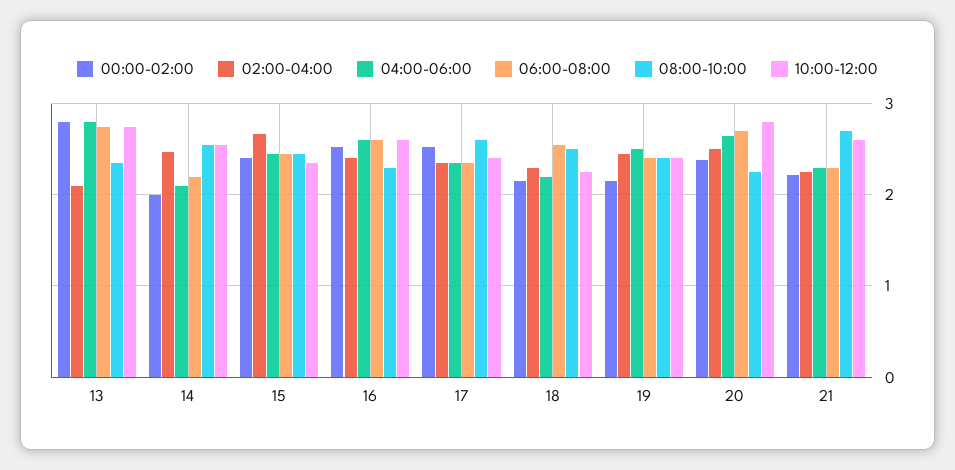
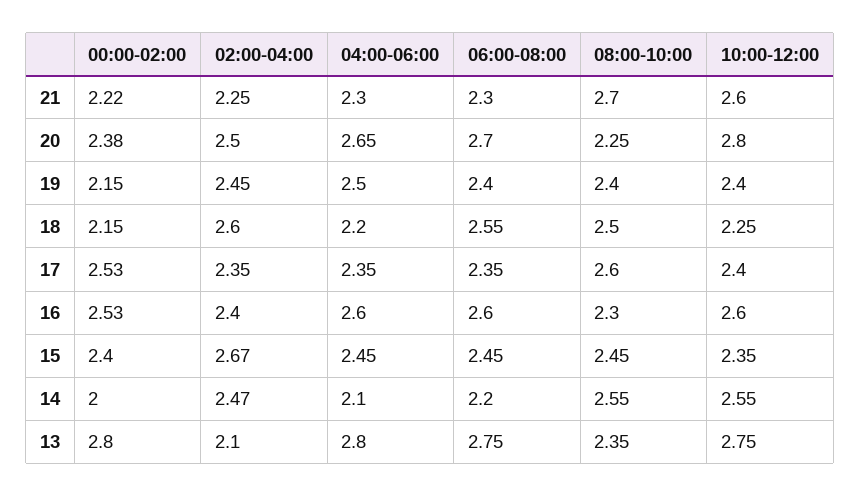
  {
    "00:00-02:00": {
      "13": 2.8,
      "14": 2,
      "15": 2.4,
      "16": 2.53,
      "17": 2.53,
      "18": 2.15,
      "19": 2.15,
      "20": 2.38,
      "21": 2.22
    },
    "02:00-04:00": {
      "13": 2.1,
      "14": 2.47,
      "15": 2.67,
      "16": 2.4,
      "17": 2.35,
-     "18": 2.3,
+     "18": 2.6,
      "19": 2.45,
      "20": 2.5,
      "21": 2.25
    },
    "04:00-06:00": {
      "13": 2.8,
      "14": 2.1,
      "15": 2.45,
      "16": 2.6,
      "17": 2.35,
      "18": 2.2,
      "19": 2.5,
      "20": 2.65,
      "21": 2.3
    },
    "06:00-08:00": {
      "13": 2.75,
      "14": 2.2,
      "15": 2.45,
      "16": 2.6,
      "17": 2.35,
      "18": 2.55,
      "19": 2.4,
      "20": 2.7,
      "21": 2.3
    },
    "08:00-10:00": {
      "13": 2.35,
      "14": 2.55,
      "15": 2.45,
      "16": 2.3,
      "17": 2.6,
      "18": 2.5,
      "19": 2.4,
      "20": 2.25,
      "21": 2.7
    },
    "10:00-12:00": {
      "13": 2.75,
      "14": 2.55,
      "15": 2.35,
      "16": 2.6,
      "17": 2.4,
      "18": 2.25,
      "19": 2.4,
      "20": 2.8,
      "21": 2.6
    }
  }

